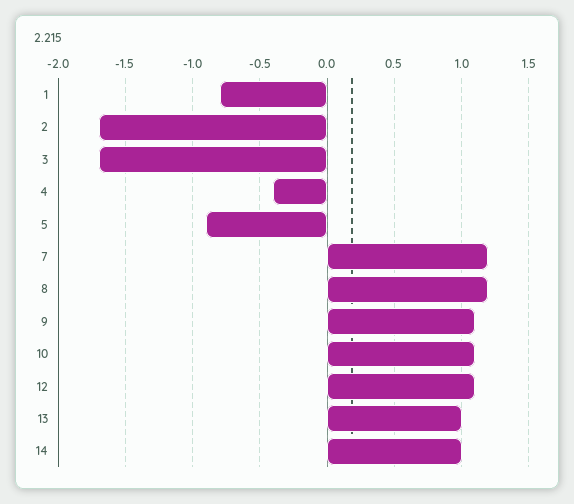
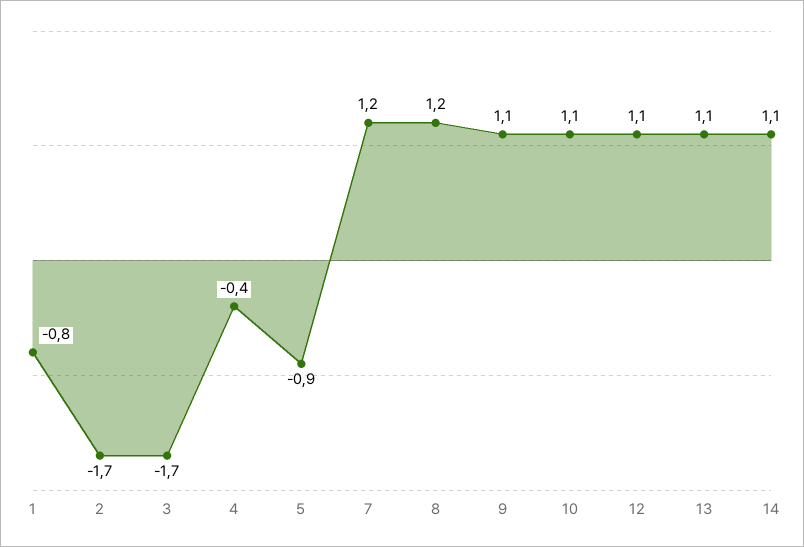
  {
    "1": -0.8,
    "2": -1.7,
    "3": -1.7,
    "4": -0.4,
    "5": -0.9,
    "7": 1.2,
    "8": 1.2,
    "9": 1.1,
    "10": 1.1,
    "12": 1.1,
-   "13": 1,
+   "13": 1.1,
-   "14": 1
+   "14": 1.1
  }

